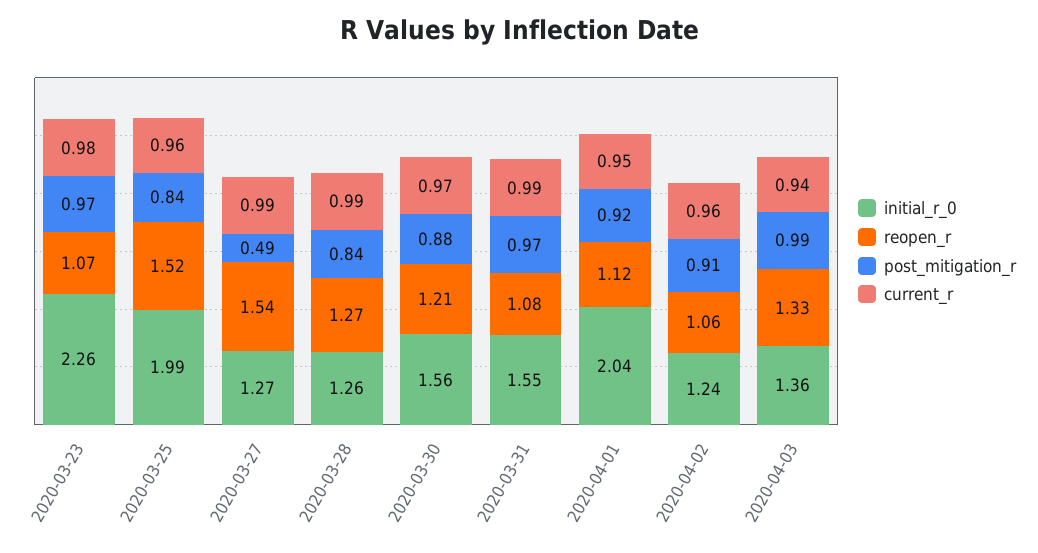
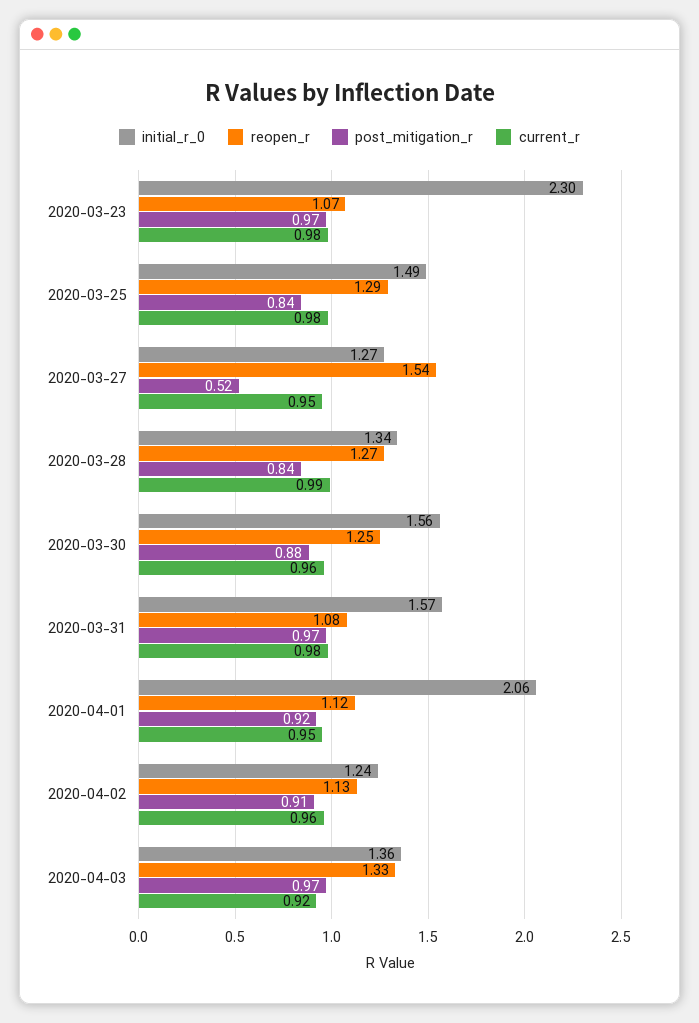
  {
    "initial_r_0": {
-     "2020-03-23": 2.26,
+     "2020-03-23": 2.3,
-     "2020-03-25": 1.99,
+     "2020-03-25": 1.49,
      "2020-03-27": 1.27,
-     "2020-03-28": 1.26,
+     "2020-03-28": 1.34,
      "2020-03-30": 1.56,
-     "2020-03-31": 1.55,
+     "2020-03-31": 1.57,
-     "2020-04-01": 2.04,
+     "2020-04-01": 2.06,
      "2020-04-02": 1.24,
      "2020-04-03": 1.36
    },
    "reopen_r": {
      "2020-03-23": 1.07,
-     "2020-03-25": 1.52,
+     "2020-03-25": 1.29,
      "2020-03-27": 1.54,
      "2020-03-28": 1.27,
-     "2020-03-30": 1.21,
+     "2020-03-30": 1.25,
      "2020-03-31": 1.08,
      "2020-04-01": 1.12,
-     "2020-04-02": 1.06,
+     "2020-04-02": 1.13,
      "2020-04-03": 1.33
    },
    "post_mitigation_r": {
      "2020-03-23": 0.97,
      "2020-03-25": 0.84,
-     "2020-03-27": 0.49,
+     "2020-03-27": 0.52,
      "2020-03-28": 0.84,
      "2020-03-30": 0.88,
      "2020-03-31": 0.97,
      "2020-04-01": 0.92,
      "2020-04-02": 0.91,
-     "2020-04-03": 0.99
+     "2020-04-03": 0.97
    },
    "current_r": {
      "2020-03-23": 0.98,
-     "2020-03-25": 0.96,
+     "2020-03-25": 0.98,
-     "2020-03-27": 0.99,
+     "2020-03-27": 0.95,
      "2020-03-28": 0.99,
-     "2020-03-30": 0.97,
+     "2020-03-30": 0.96,
-     "2020-03-31": 0.99,
+     "2020-03-31": 0.98,
      "2020-04-01": 0.95,
      "2020-04-02": 0.96,
-     "2020-04-03": 0.94
+     "2020-04-03": 0.92
    }
  }

